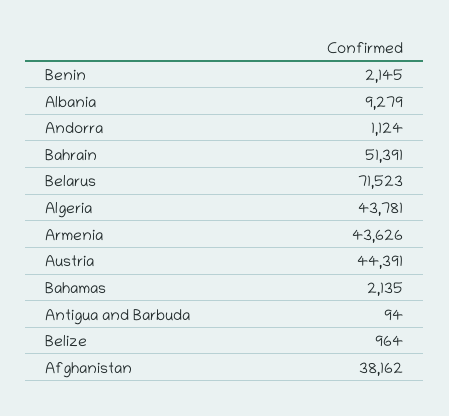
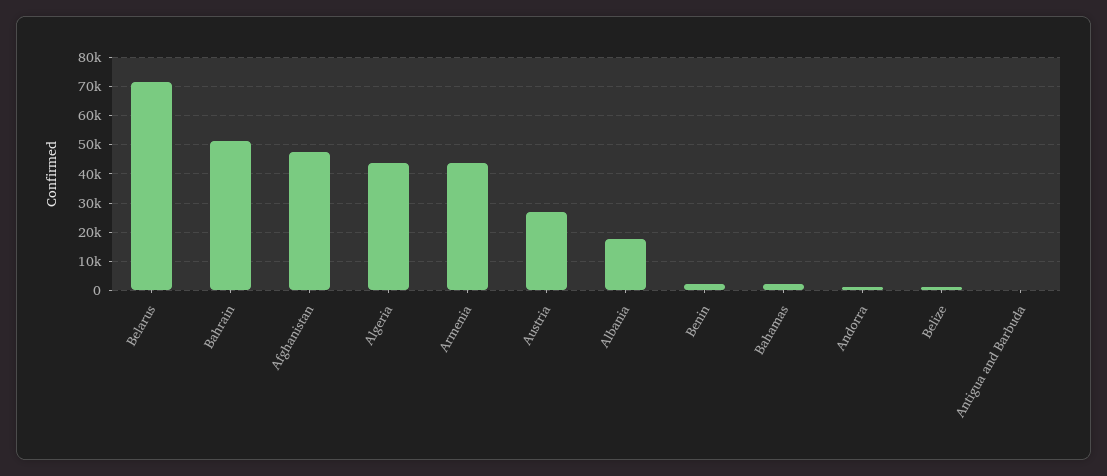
  {
    "Benin": 2145,
-   "Albania": 9279,
+   "Albania": 17500,
    "Andorra": 1124,
    "Bahrain": 51391,
    "Belarus": 71523,
    "Algeria": 43781,
    "Armenia": 43626,
-   "Austria": 44391,
+   "Austria": 27500,
    "Bahamas": 2135,
    "Antigua and Barbuda": 94,
    "Belize": 964,
-   "Afghanistan": 38162
+   "Afghanistan": 47500
  }

